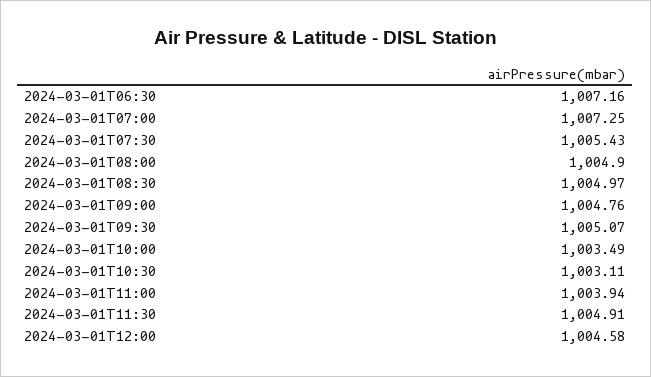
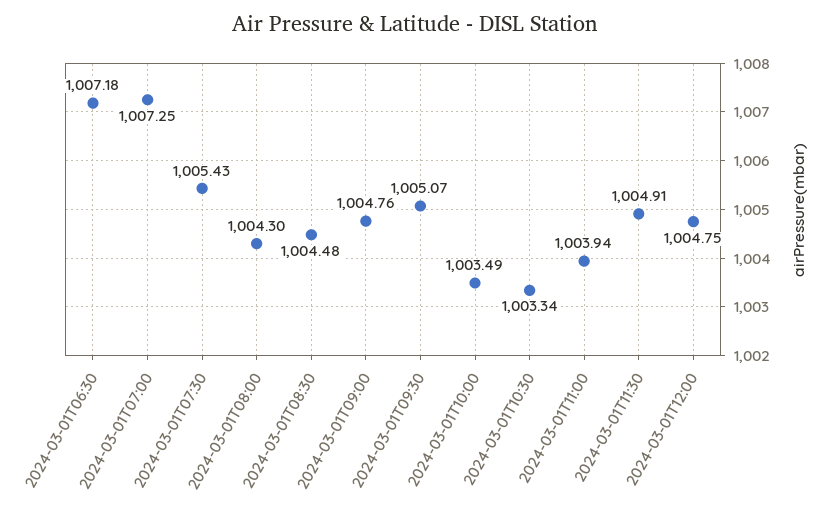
  {
-   "2024-03-01T06:30": 1007.16,
+   "2024-03-01T06:30": 1007.18,
    "2024-03-01T07:00": 1007.25,
    "2024-03-01T07:30": 1005.43,
-   "2024-03-01T08:00": 1004.9,
+   "2024-03-01T08:00": 1004.3,
-   "2024-03-01T08:30": 1004.97,
+   "2024-03-01T08:30": 1004.48,
    "2024-03-01T09:00": 1004.76,
    "2024-03-01T09:30": 1005.07,
    "2024-03-01T10:00": 1003.49,
-   "2024-03-01T10:30": 1003.11,
+   "2024-03-01T10:30": 1003.34,
    "2024-03-01T11:00": 1003.94,
    "2024-03-01T11:30": 1004.91,
-   "2024-03-01T12:00": 1004.58
+   "2024-03-01T12:00": 1004.75
  }

